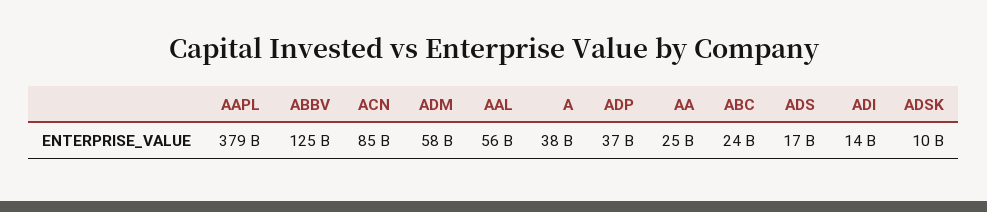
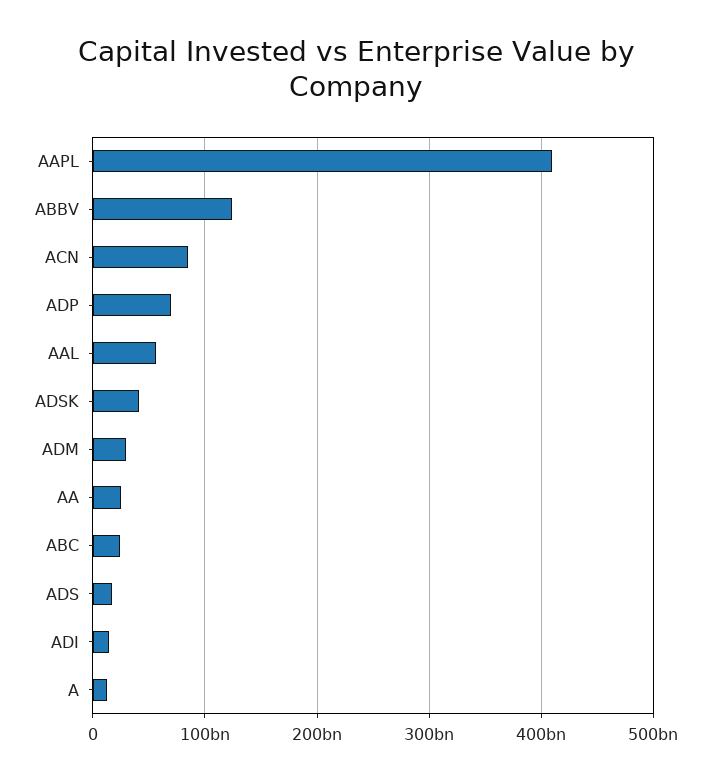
  {
-   "AAPL": 379000000000,
+   "AAPL": 410000000000,
    "ABBV": 125000000000,
    "ACN": 85000000000,
-   "ADM": 58000000000,
+   "ADM": 30000000000,
    "AAL": 56000000000,
-   "A": 38000000000,
+   "A": 10000000000,
-   "ADP": 37000000000,
+   "ADP": 70000000000,
    "AA": 25000000000,
    "ABC": 24000000000,
    "ADS": 17000000000,
    "ADI": 14000000000,
-   "ADSK": 10000000000
+   "ADSK": 40000000000
  }

